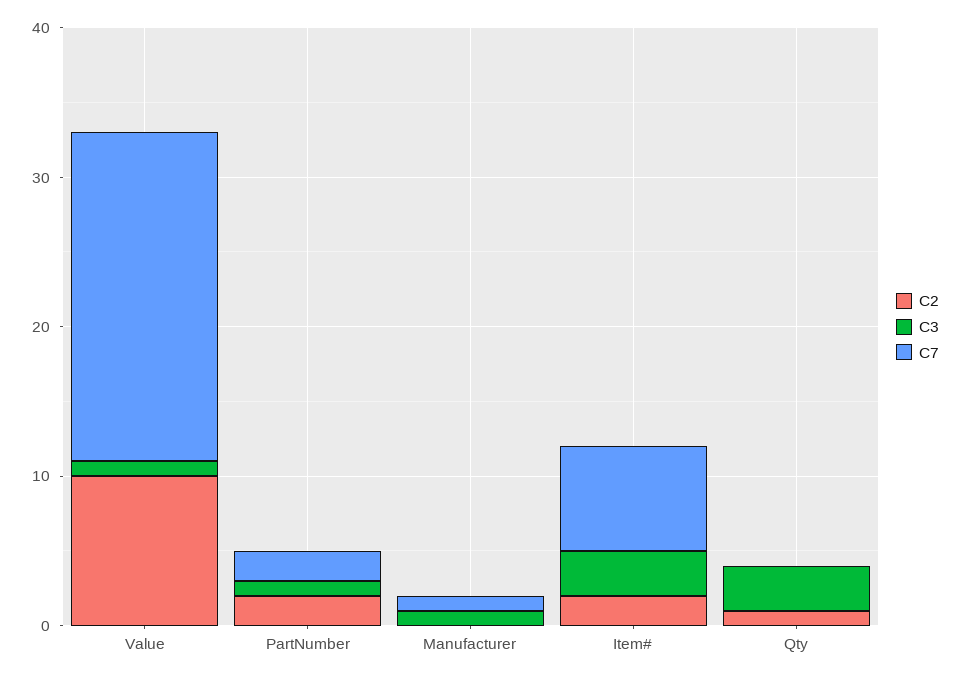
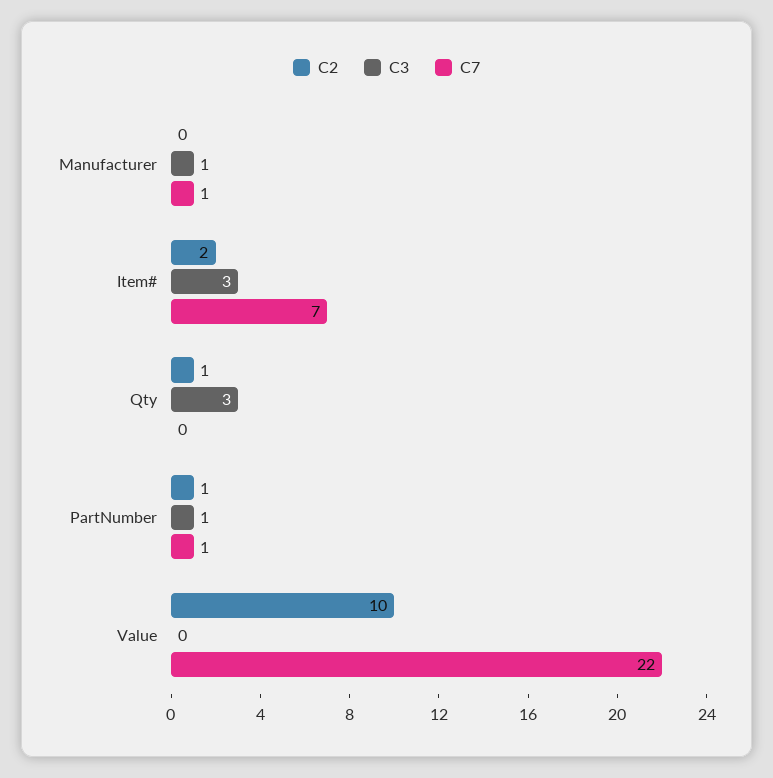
  {
    "C2": {
      "Value": 10,
-     "PartNumber": 2,
+     "PartNumber": 1,
      "Manufacturer": 0,
      "Item#": 2,
      "Qty": 1
    },
    "C3": {
-     "Value": 1,
+     "Value": 0,
      "PartNumber": 1,
      "Manufacturer": 1,
      "Item#": 3,
      "Qty": 3
    },
    "C7": {
      "Value": 22,
-     "PartNumber": 2,
+     "PartNumber": 1,
      "Manufacturer": 1,
      "Item#": 7,
      "Qty": 0
    }
  }

